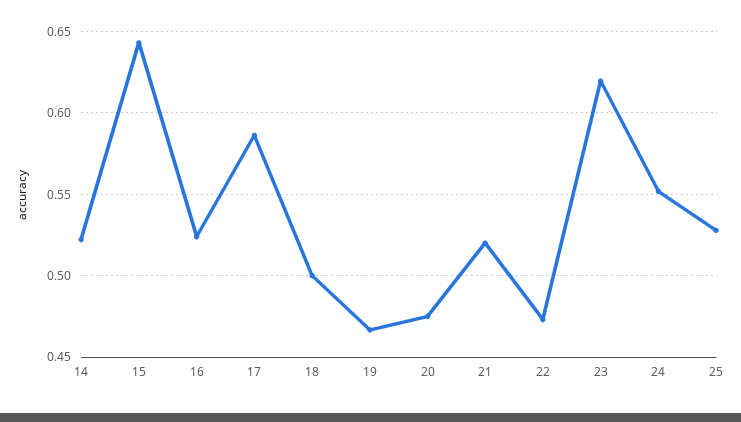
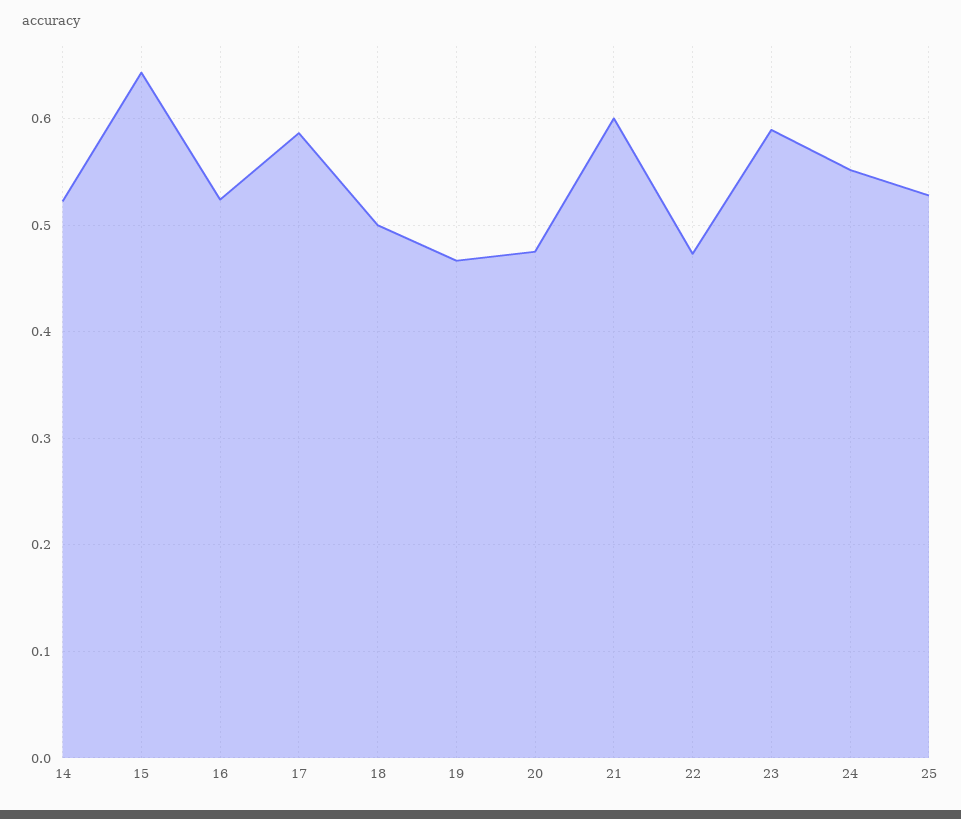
  {
    "14": 0.52,
    "15": 0.645,
    "16": 0.525,
    "17": 0.585,
    "18": 0.5,
    "19": 0.465,
    "20": 0.475,
-   "21": 0.52,
+   "21": 0.6,
    "22": 0.475,
-   "23": 0.62,
+   "23": 0.59,
    "24": 0.55,
    "25": 0.53
  }

